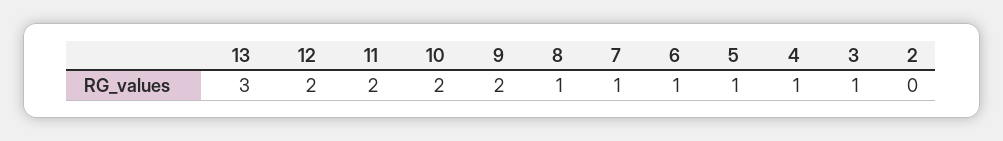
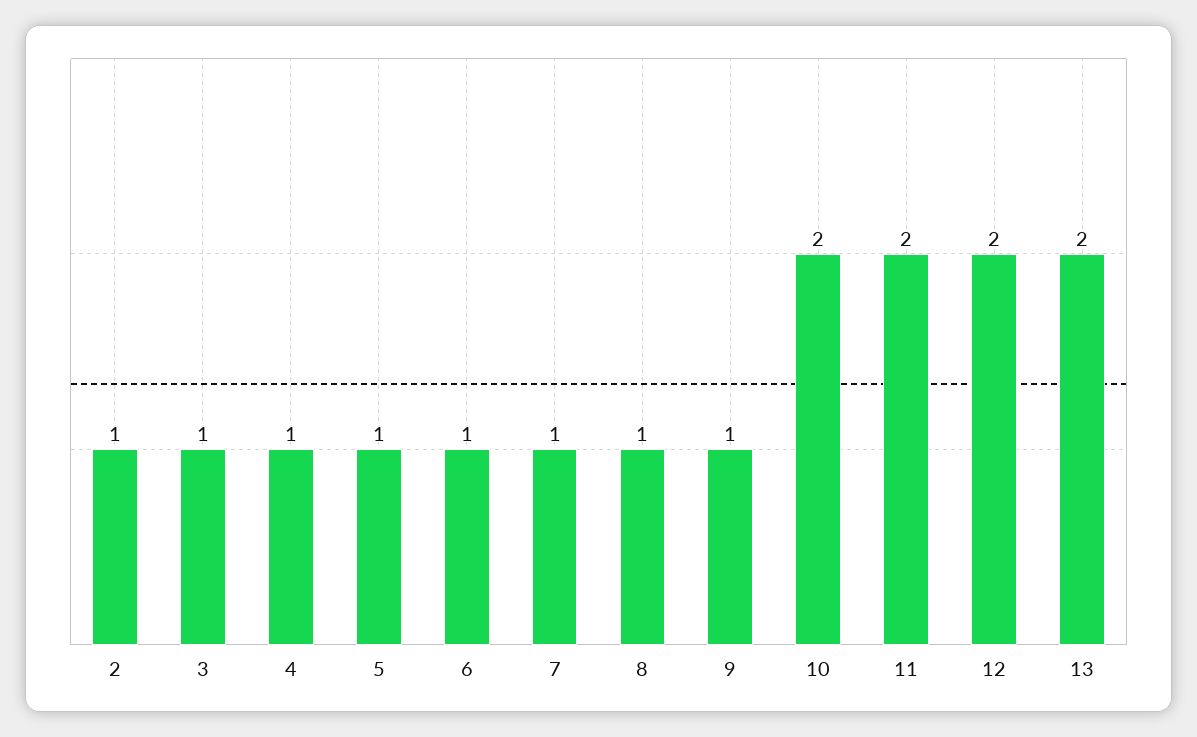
  {
-   "13": 3,
+   "13": 2,
    "12": 2,
    "11": 2,
    "10": 2,
-   "9": 2,
+   "9": 1,
    "8": 1,
    "7": 1,
    "6": 1,
    "5": 1,
    "4": 1,
    "3": 1,
-   "2": 0
+   "2": 1
  }

